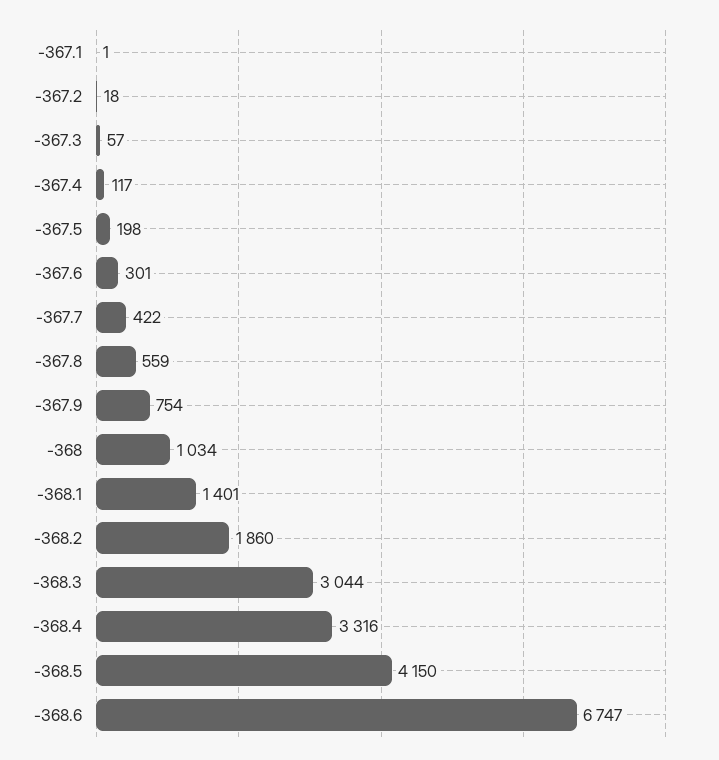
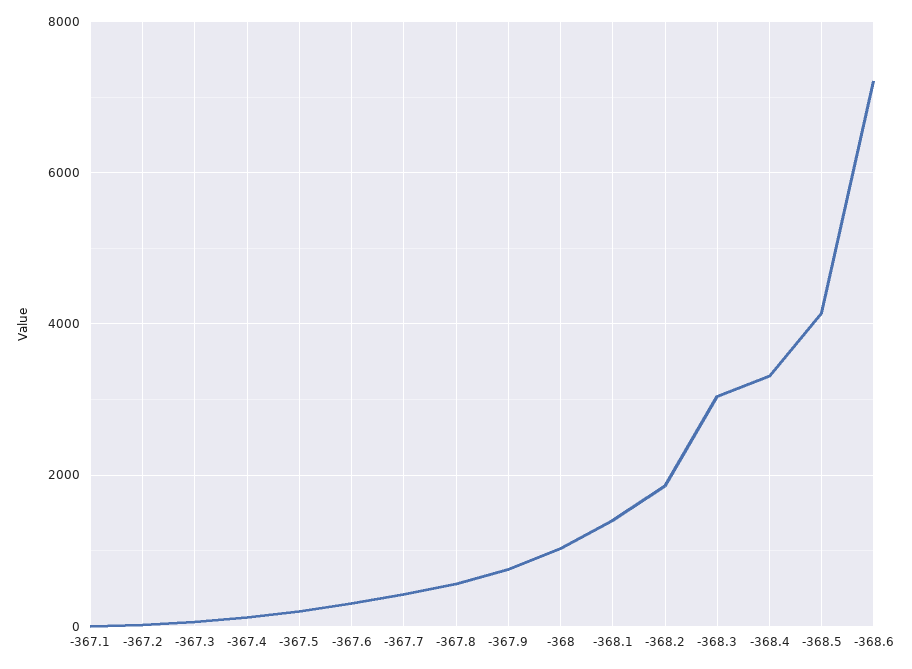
  {
    "-367.1": 1,
    "-367.2": 18,
    "-367.3": 57,
    "-367.4": 117,
    "-367.5": 198,
    "-367.6": 301,
    "-367.7": 422,
    "-367.8": 559,
    "-367.9": 754,
    "-368": 1034,
    "-368.1": 1401,
    "-368.2": 1860,
    "-368.3": 3044,
    "-368.4": 3316,
    "-368.5": 4150,
-   "-368.6": 6747
+   "-368.6": 7200
  }

